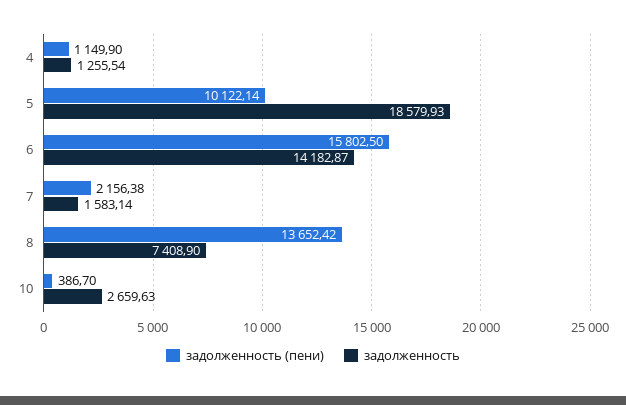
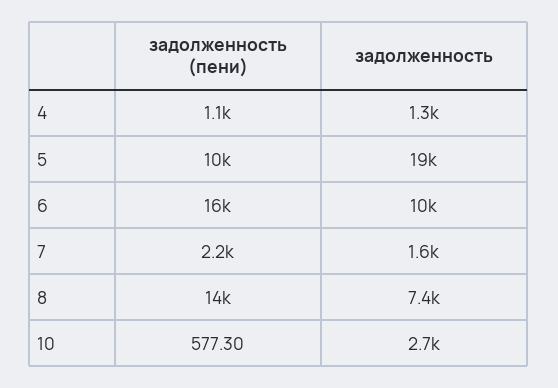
  {
    "задолженность (пени)": {
      "4": 1149.9,
      "5": 10122.14,
      "6": 15802.5,
      "7": 2156.38,
      "8": 13652.42,
-     "10": 386.7
+     "10": 577.3
    },
    "задолженность": {
      "4": 1255.54,
      "5": 18579.93,
-     "6": 14182.87,
+     "6": 10000,
      "7": 1583.14,
      "8": 7408.9,
      "10": 2659.63
    }
  }

